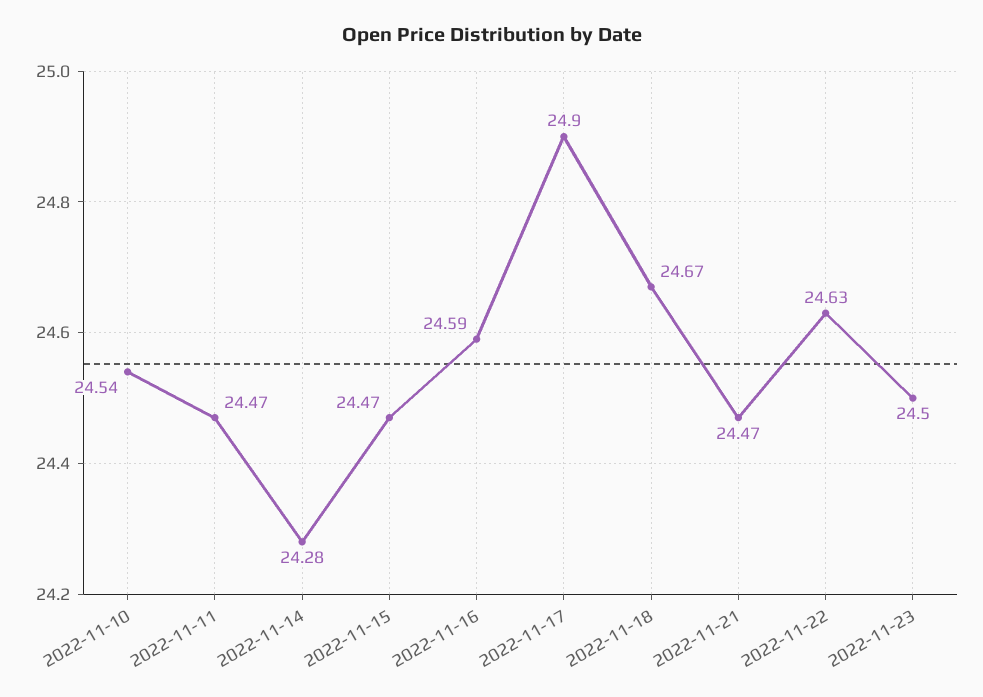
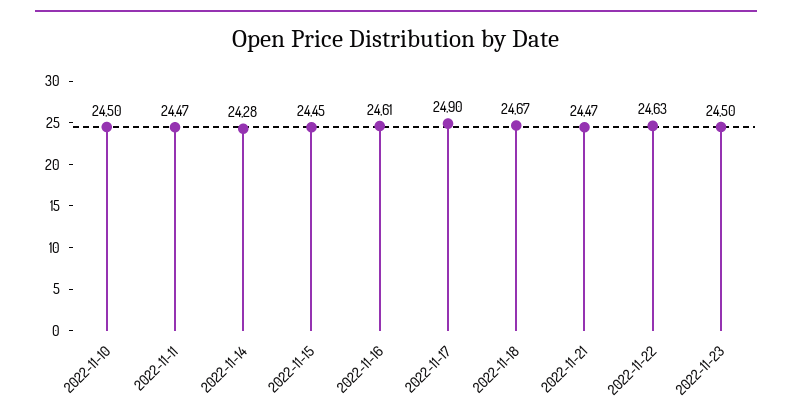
  {
-   "2022-11-10": 24.54,
+   "2022-11-10": 24.5,
    "2022-11-11": 24.47,
    "2022-11-14": 24.28,
-   "2022-11-15": 24.47,
+   "2022-11-15": 24.45,
-   "2022-11-16": 24.59,
+   "2022-11-16": 24.61,
    "2022-11-17": 24.9,
    "2022-11-18": 24.67,
    "2022-11-21": 24.47,
    "2022-11-22": 24.63,
    "2022-11-23": 24.5
  }

